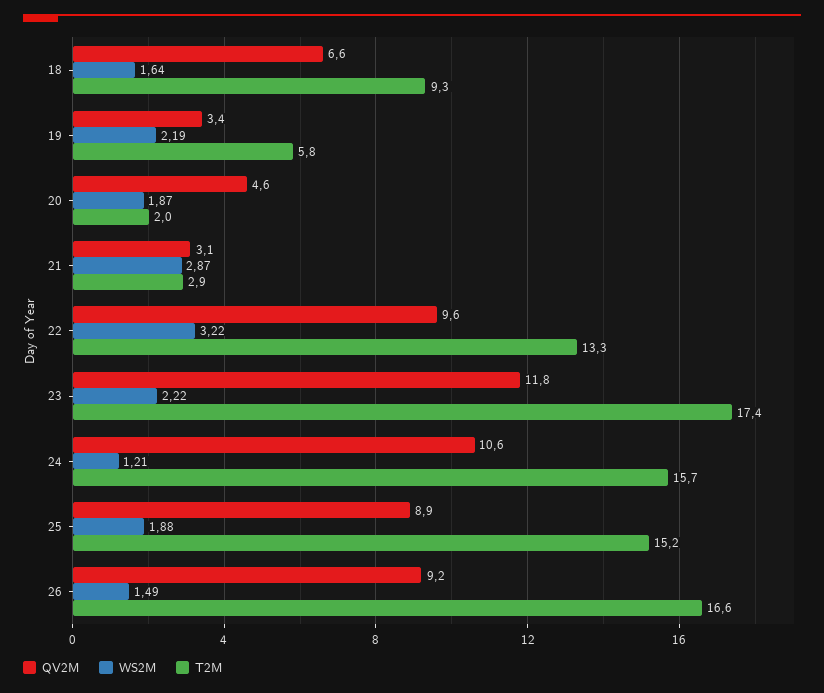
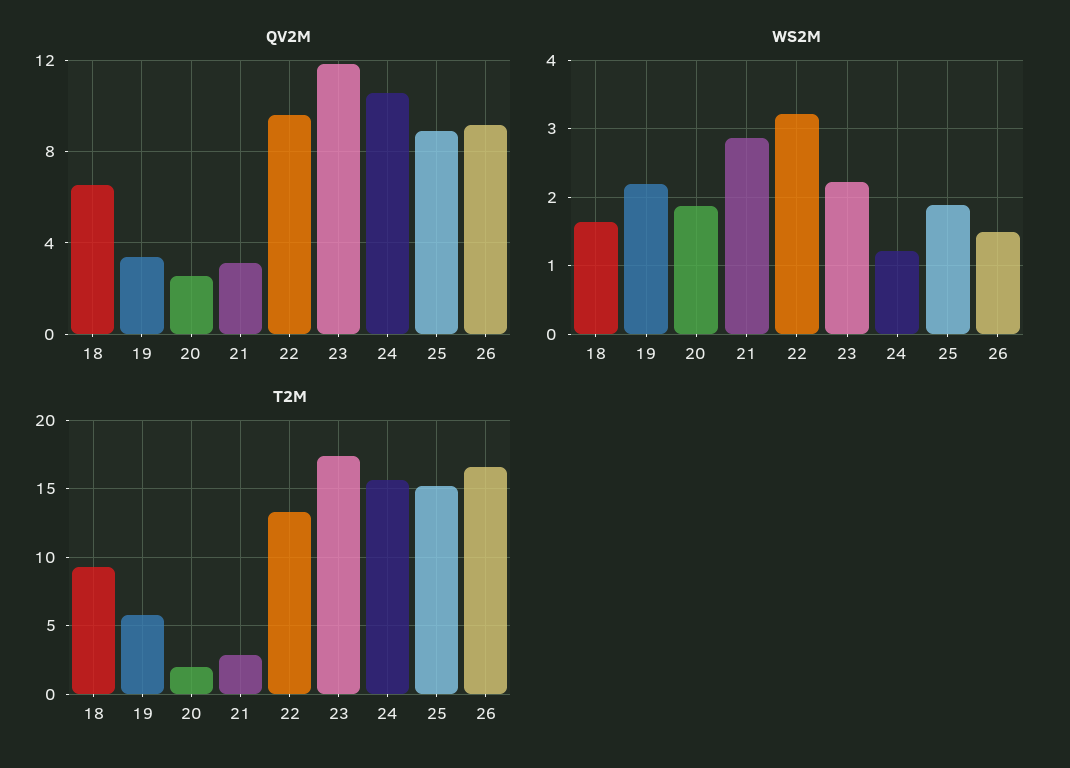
  {
    "QV2M": {
      "18": 6.6,
      "19": 3.4,
-     "20": 4.6,
+     "20": 2.5,
      "21": 3.1,
      "22": 9.6,
      "23": 11.8,
      "24": 10.6,
      "25": 8.9,
      "26": 9.2
    },
    "WS2M": {
      "18": 1.64,
      "19": 2.19,
      "20": 1.87,
      "21": 2.87,
      "22": 3.22,
      "23": 2.22,
      "24": 1.21,
      "25": 1.88,
      "26": 1.49
    },
    "T2M": {
      "18": 9.3,
      "19": 5.8,
      "20": 2,
      "21": 2.9,
      "22": 13.3,
      "23": 17.4,
      "24": 15.7,
      "25": 15.2,
      "26": 16.6
    }
  }

